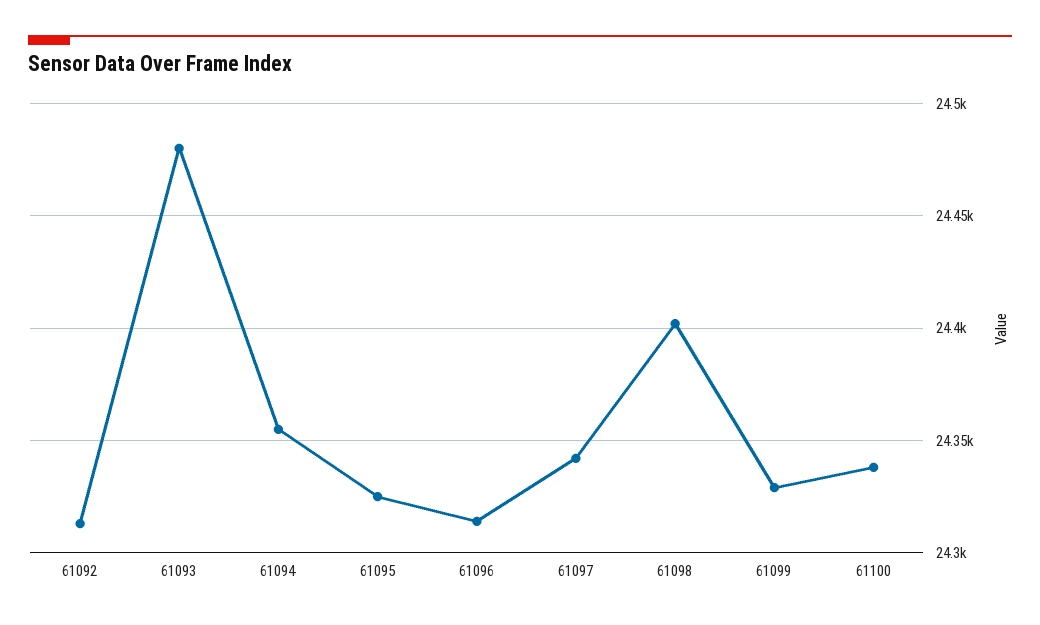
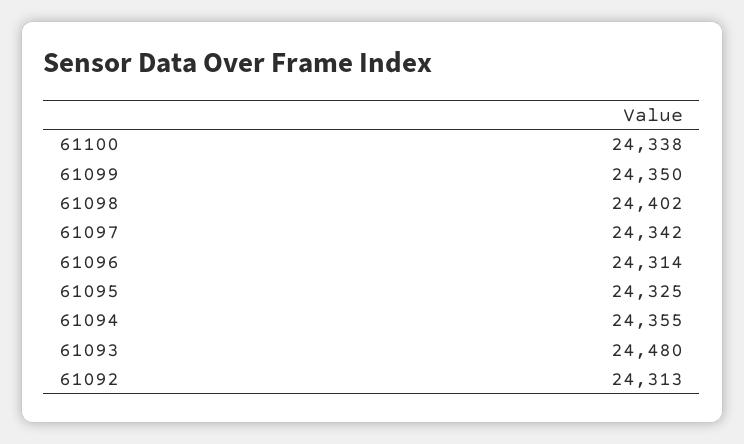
  {
    "61092": 24313,
    "61093": 24480,
    "61094": 24355,
    "61095": 24325,
    "61096": 24314,
    "61097": 24342,
    "61098": 24402,
-   "61099": 24330,
+   "61099": 24350,
    "61100": 24338
  }

